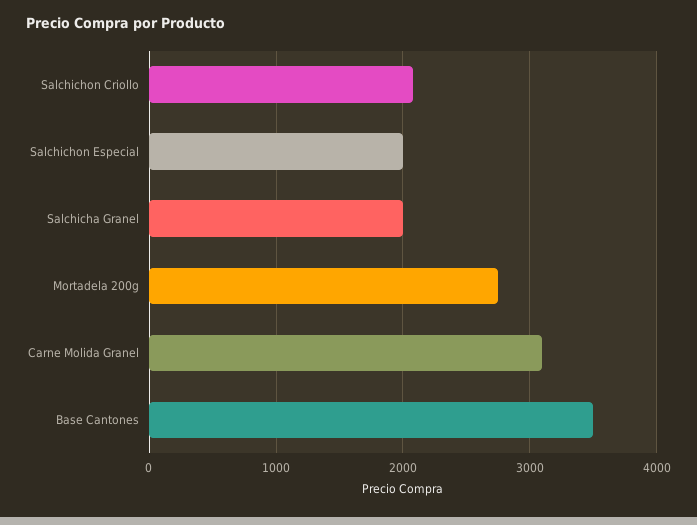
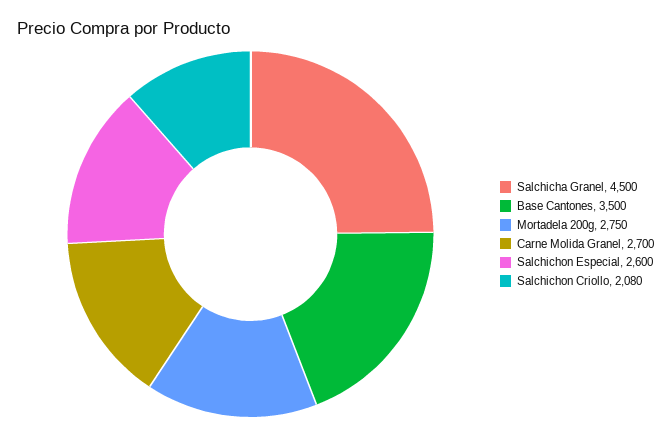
  {
    "Salchichon Criollo": 2080,
-   "Salchichon Especial": 2000,
+   "Salchichon Especial": 2600,
-   "Salchicha Granel": 2000,
+   "Salchicha Granel": 4500,
    "Mortadela 200g": 2750,
-   "Carne Molida Granel": 3100,
+   "Carne Molida Granel": 2700,
    "Base Cantones": 3500
  }

